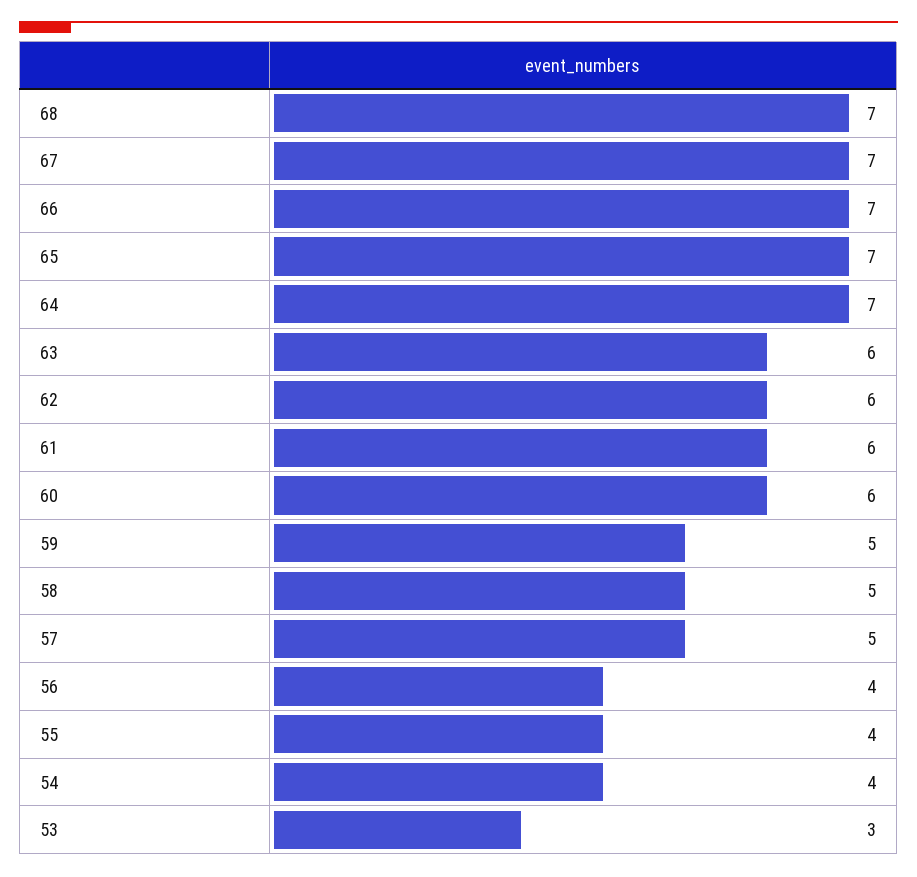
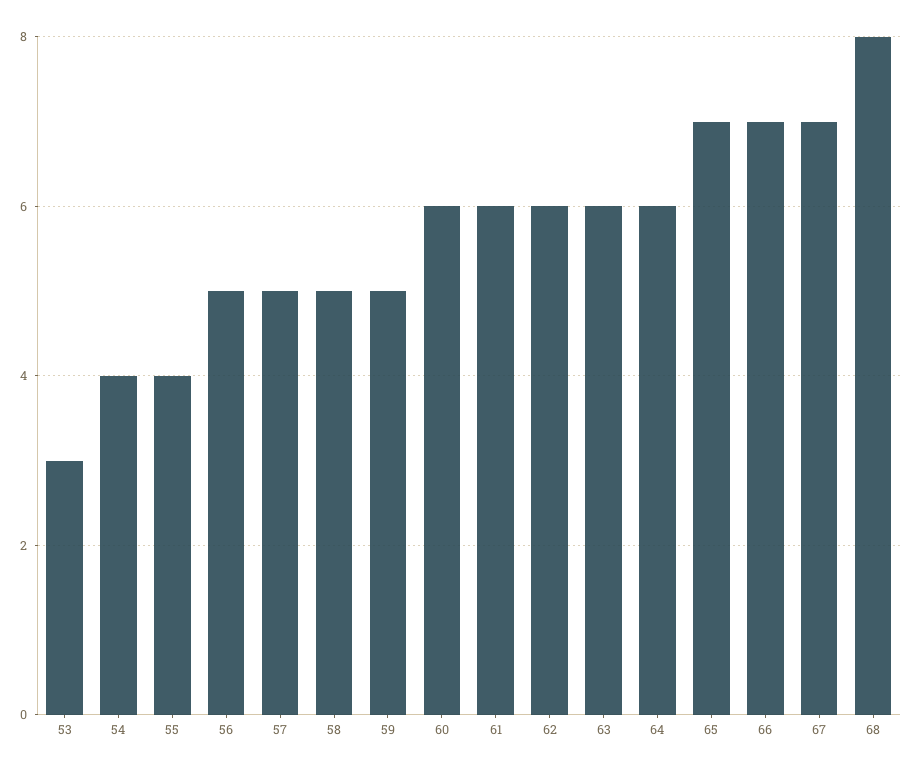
  {
-   "68": 7,
+   "68": 8,
    "67": 7,
    "66": 7,
    "65": 7,
-   "64": 7,
+   "64": 6,
    "63": 6,
    "62": 6,
    "61": 6,
    "60": 6,
    "59": 5,
    "58": 5,
    "57": 5,
-   "56": 4,
+   "56": 5,
    "55": 4,
    "54": 4,
    "53": 3
  }

